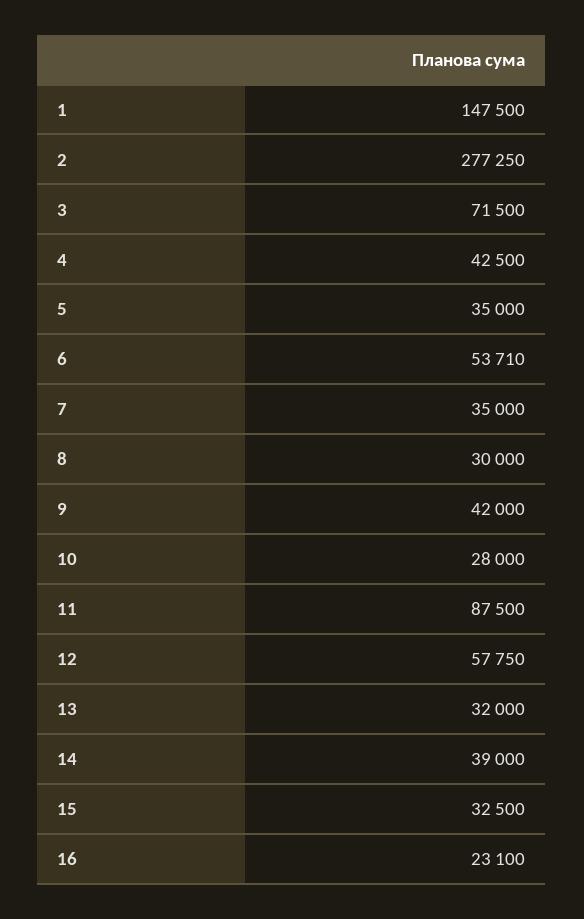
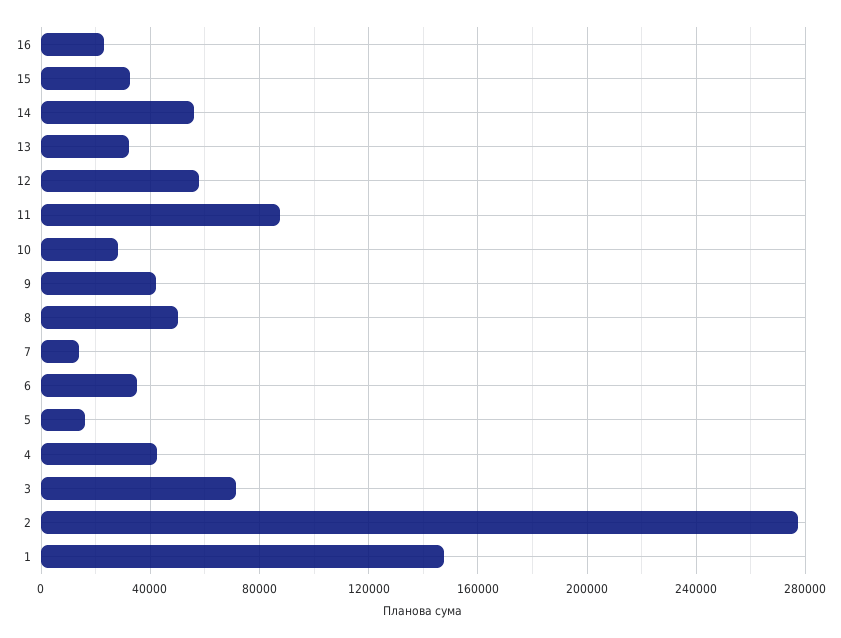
  {
    "1": 147500,
    "2": 277250,
    "3": 71500,
    "4": 42500,
-   "5": 35000,
+   "5": 15000,
-   "6": 53710,
+   "6": 35000,
-   "7": 35000,
+   "7": 15000,
-   "8": 30000,
+   "8": 50000,
    "9": 42000,
    "10": 28000,
    "11": 87500,
    "12": 57750,
    "13": 32000,
-   "14": 39000,
+   "14": 55000,
    "15": 32500,
    "16": 23100
  }

